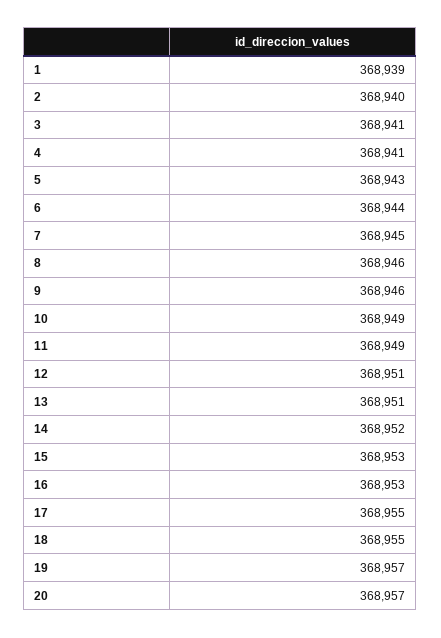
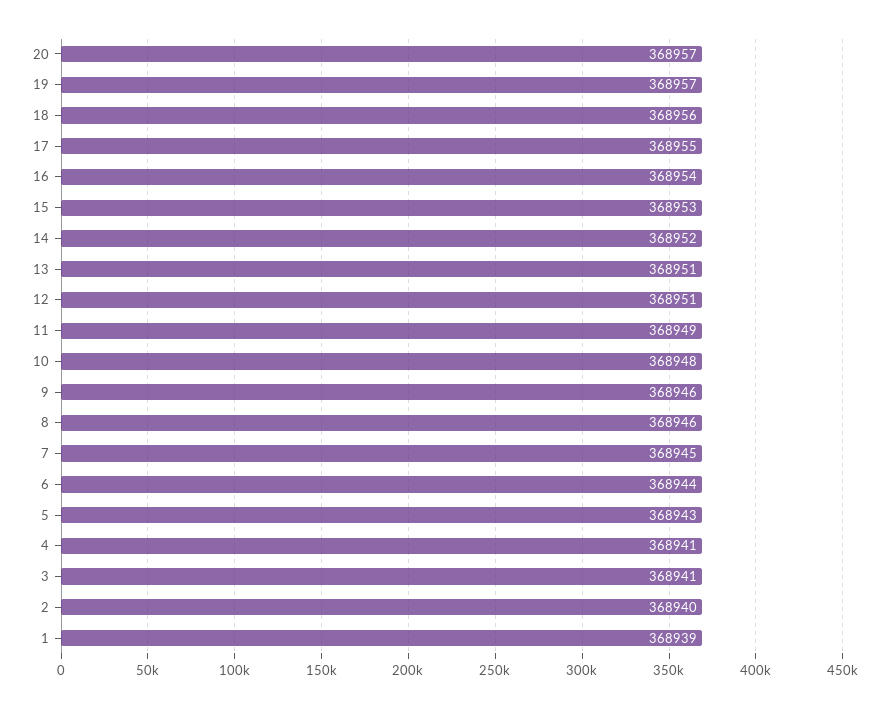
  {
    "1": 368939,
    "2": 368940,
    "3": 368941,
    "4": 368941,
    "5": 368943,
    "6": 368944,
    "7": 368945,
    "8": 368946,
    "9": 368946,
-   "10": 368949,
+   "10": 368948,
    "11": 368949,
    "12": 368951,
    "13": 368951,
    "14": 368952,
    "15": 368953,
-   "16": 368953,
+   "16": 368954,
    "17": 368955,
-   "18": 368955,
+   "18": 368956,
    "19": 368957,
    "20": 368957
  }

